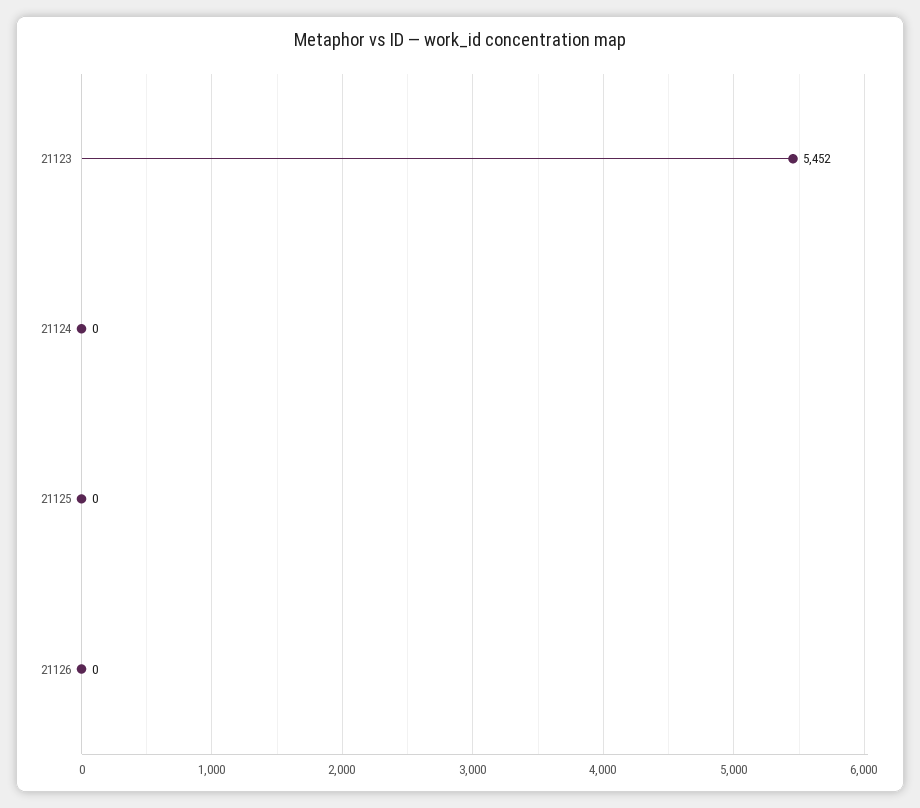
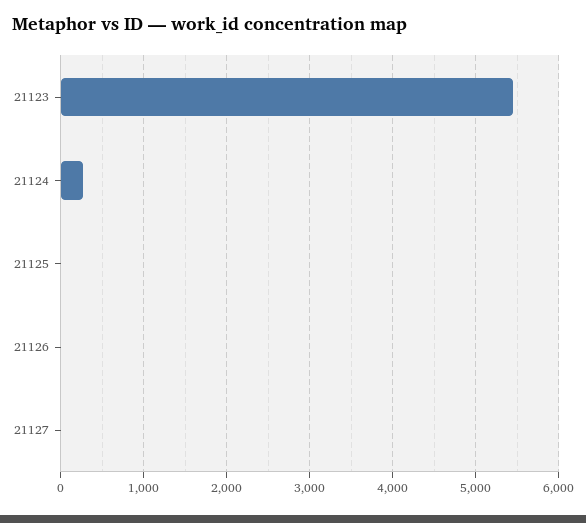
  {
    "21123": 5452,
-   "21124": 0,
+   "21124": 300,
    "21125": 0,
-   "21126": 0
+   "21126": 0,
+   "21127": 0
  }

